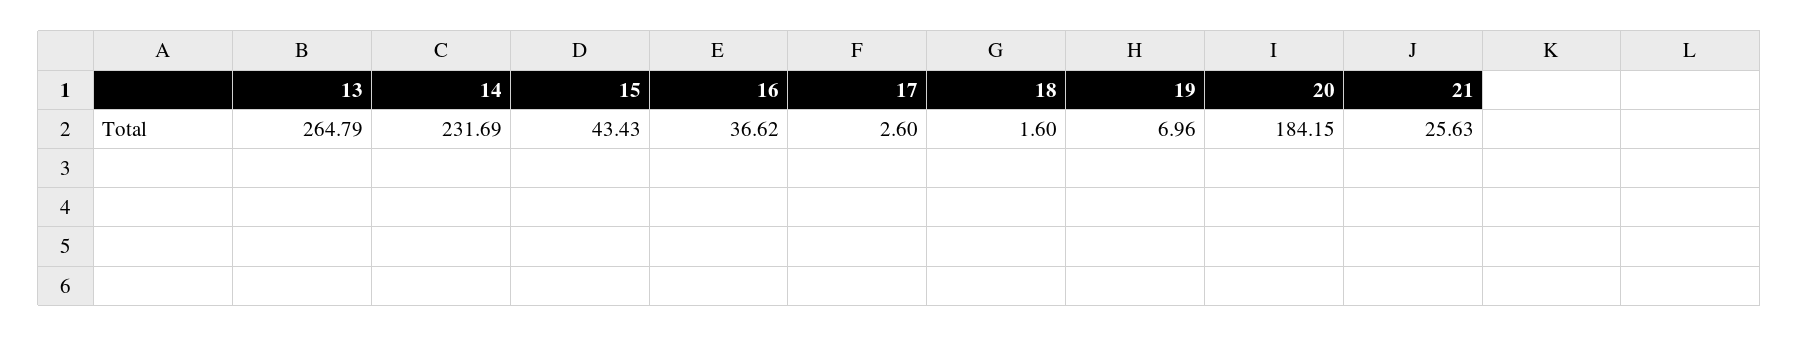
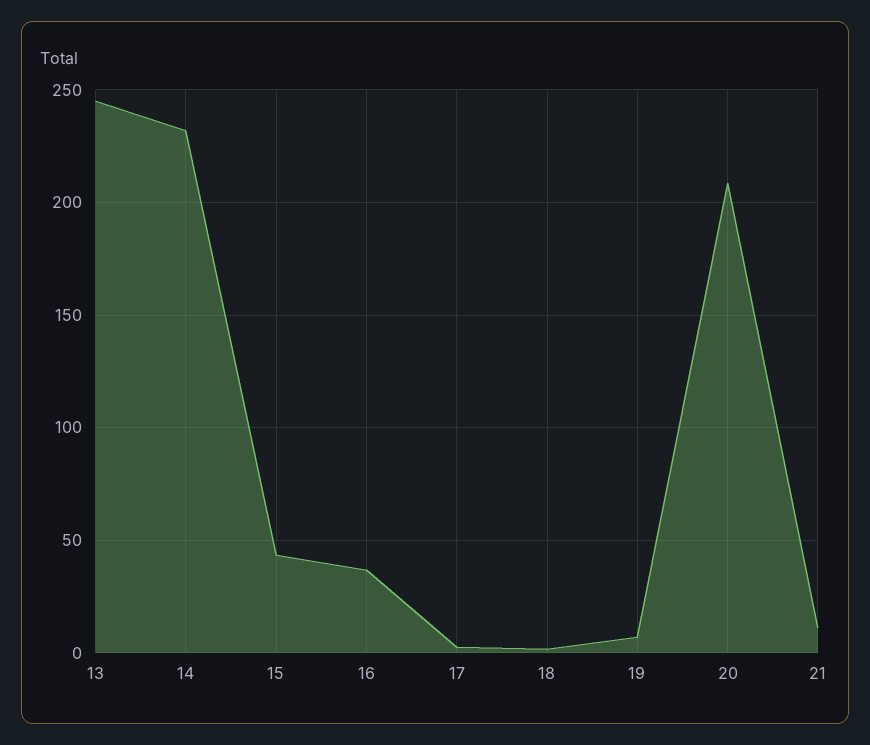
  {
-   "13": 264.79,
+   "13": 245,
    "14": 231.69,
    "15": 43.43,
    "16": 36.62,
    "17": 2.6,
    "18": 1.6,
    "19": 6.96,
-   "20": 184.15,
+   "20": 210,
-   "21": 25.63
+   "21": 10
  }

